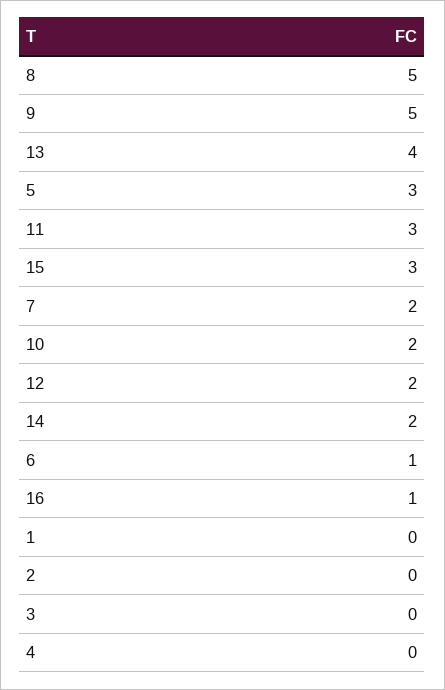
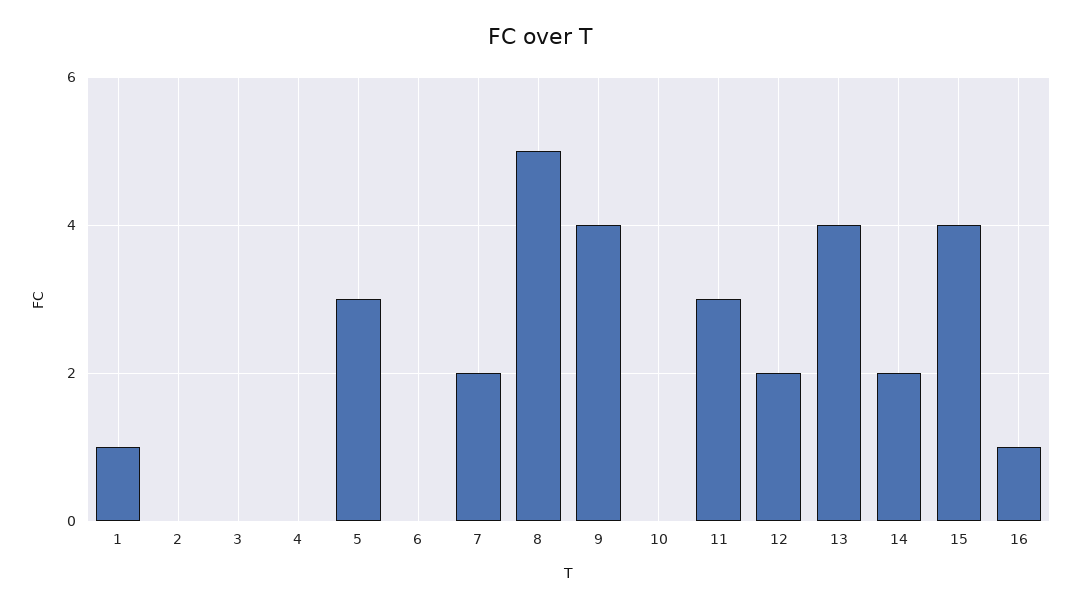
  {
    "8": 5,
-   "9": 5,
+   "9": 4,
    "13": 4,
    "5": 3,
    "11": 3,
-   "15": 3,
+   "15": 4,
    "7": 2,
-   "10": 2,
+   "10": 0,
    "12": 2,
    "14": 2,
-   "6": 1,
+   "6": 0,
    "16": 1,
-   "1": 0,
+   "1": 1,
    "2": 0,
    "3": 0,
    "4": 0
  }

